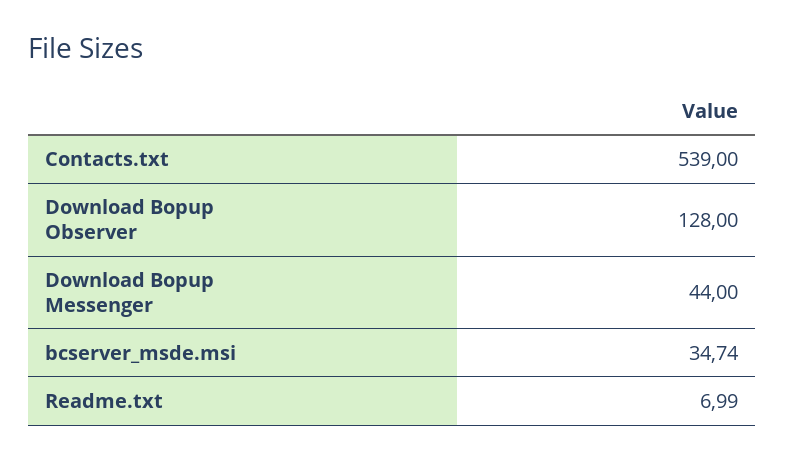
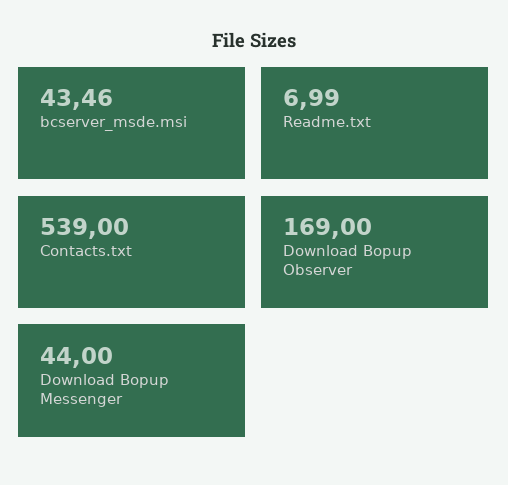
  {
    "Contacts.txt": 539,
-   "Download Bopup Observer": 128,
+   "Download Bopup Observer": 169,
    "Download Bopup Messenger": 44,
-   "bcserver_msde.msi": 34.74,
+   "bcserver_msde.msi": 43.46,
    "Readme.txt": 6.99
  }

